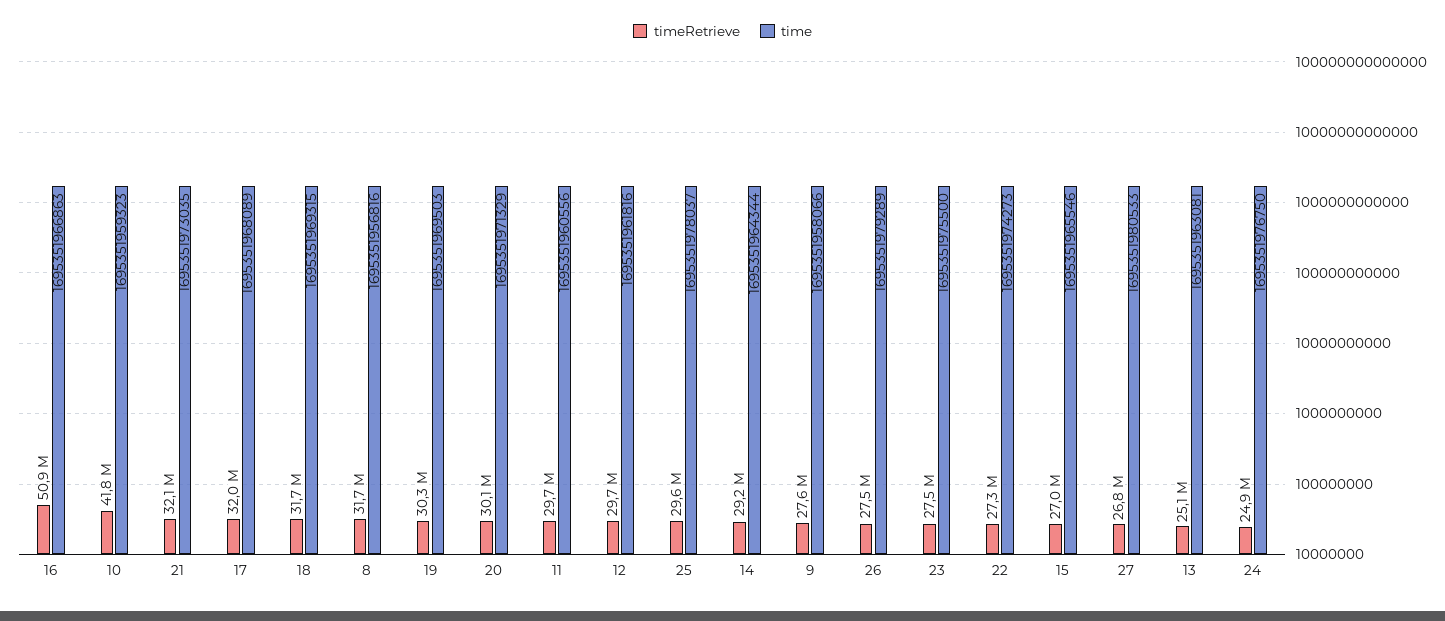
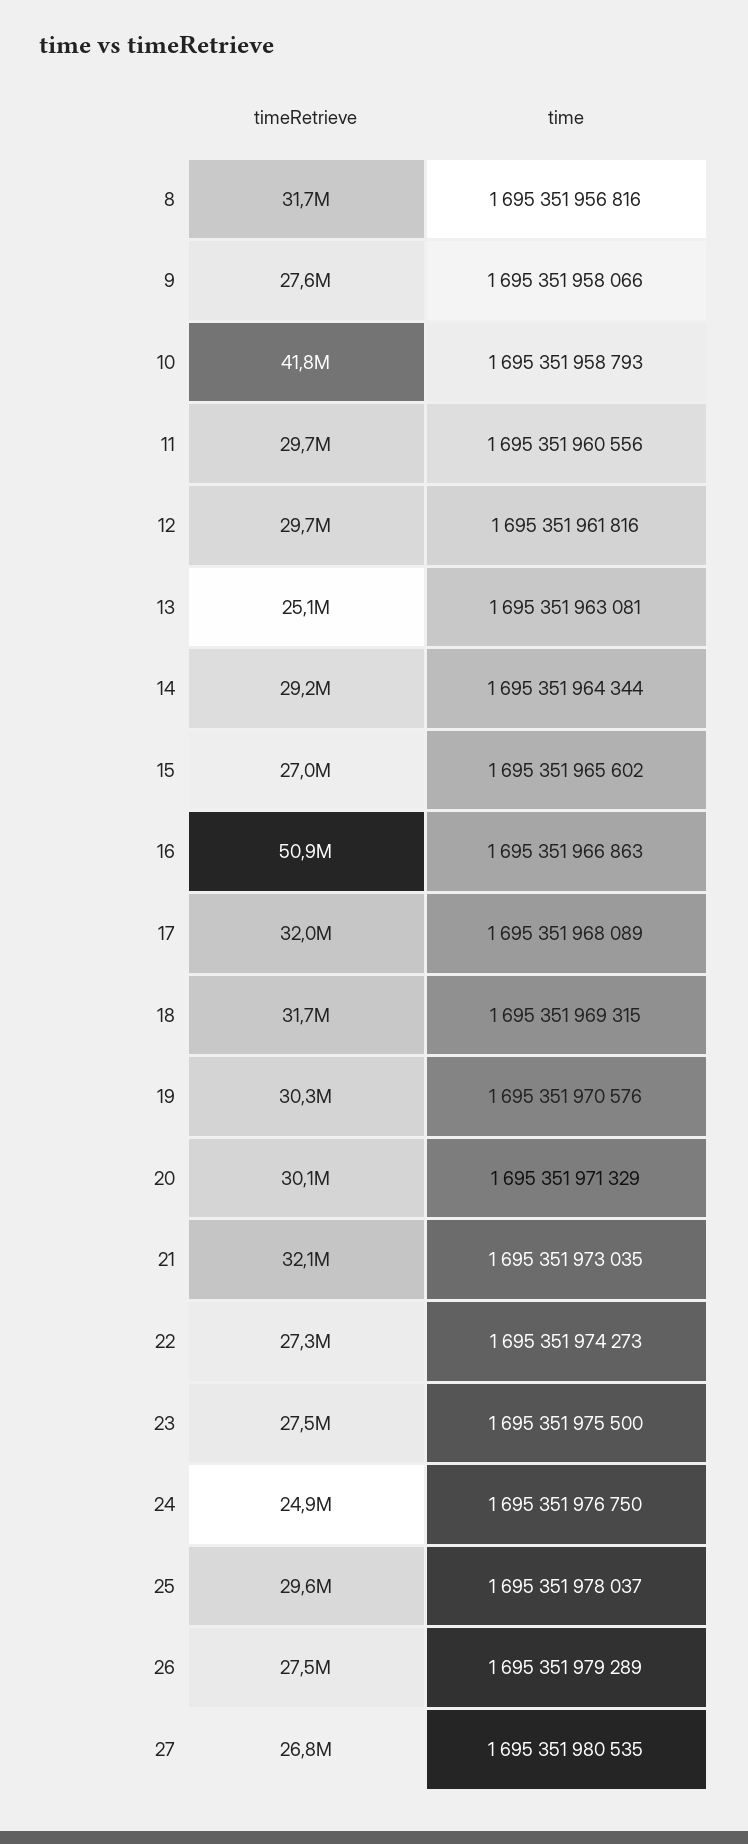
  {
    "timeRetrieve": {
      "16": 50900000,
      "10": 41800000,
      "21": 32100000,
      "17": 32000000,
      "18": 31700000,
      "8": 31700000,
      "19": 30300000,
      "20": 30100000,
      "11": 29700000,
      "12": 29700000,
      "25": 29600000,
      "14": 29200000,
      "9": 27600000,
      "26": 27500000,
      "23": 27500000,
      "22": 27300000,
      "15": 27000000,
      "27": 26800000,
      "13": 25100000,
      "24": 24900000
    },
    "time": {
      "16": 1695351966863,
-     "10": 1695351959323,
+     "10": 1695351958793,
      "21": 1695351973035,
      "17": 1695351968089,
      "18": 1695351969315,
      "8": 1695351956816,
-     "19": 1695351969503,
+     "19": 1695351970576,
      "20": 1695351971329,
      "11": 1695351960556,
      "12": 1695351961816,
      "25": 1695351978037,
      "14": 1695351964344,
      "9": 1695351958066,
      "26": 1695351979289,
      "23": 1695351975500,
      "22": 1695351974273,
-     "15": 1695351965546,
+     "15": 1695351965602,
-     "27": 1695351980533,
+     "27": 1695351980535,
      "13": 1695351963081,
      "24": 1695351976750
    }
  }

